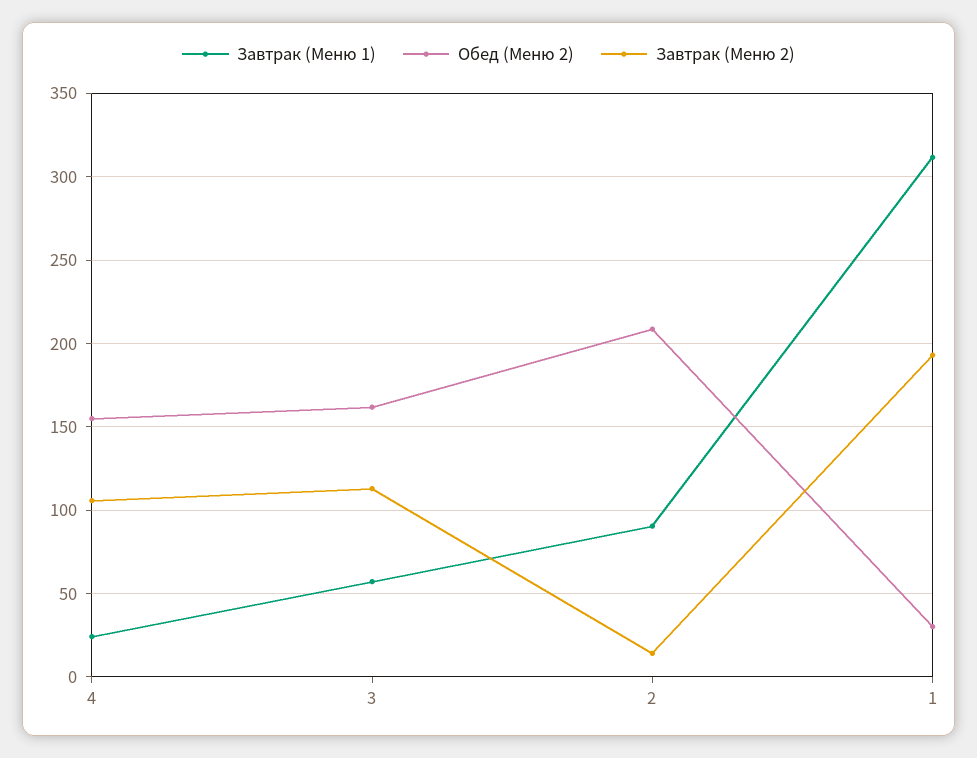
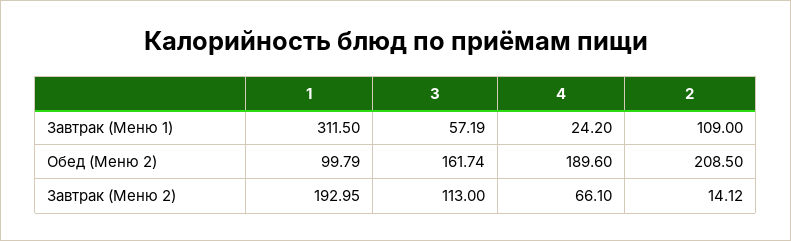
  {
    "Завтрак (Меню 1)": {
      "4": 24.2,
      "3": 57.19,
-     "2": 90,
+     "2": 109,
      "1": 311.5
    },
    "Обед (Меню 2)": {
-     "4": 155,
+     "4": 189.6,
      "3": 161.74,
      "2": 208.5,
-     "1": 30
+     "1": 99.79
    },
    "Завтрак (Меню 2)": {
-     "4": 105,
+     "4": 66.1,
      "3": 113,
      "2": 14.12,
      "1": 192.95
    }
  }

